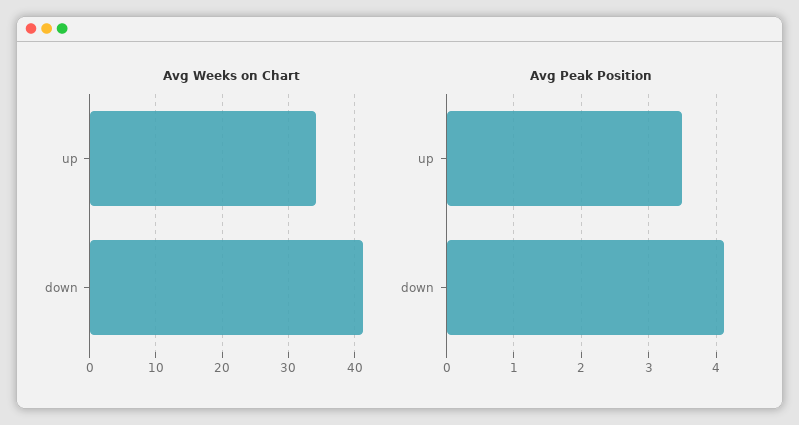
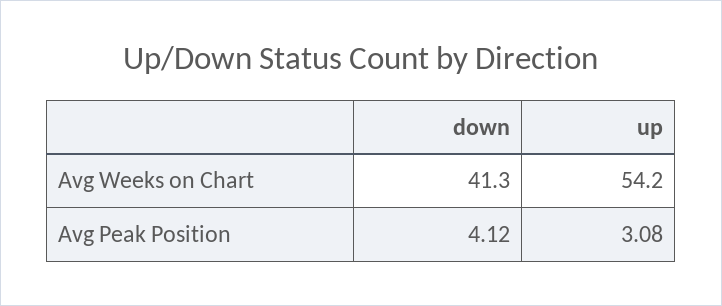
  {
    "Avg Weeks on Chart": {
-     "up": 34,
+     "up": 54.2,
      "down": 41.3
    },
    "Avg Peak Position": {
-     "up": 3.5,
+     "up": 3.08,
      "down": 4.12
    }
  }

